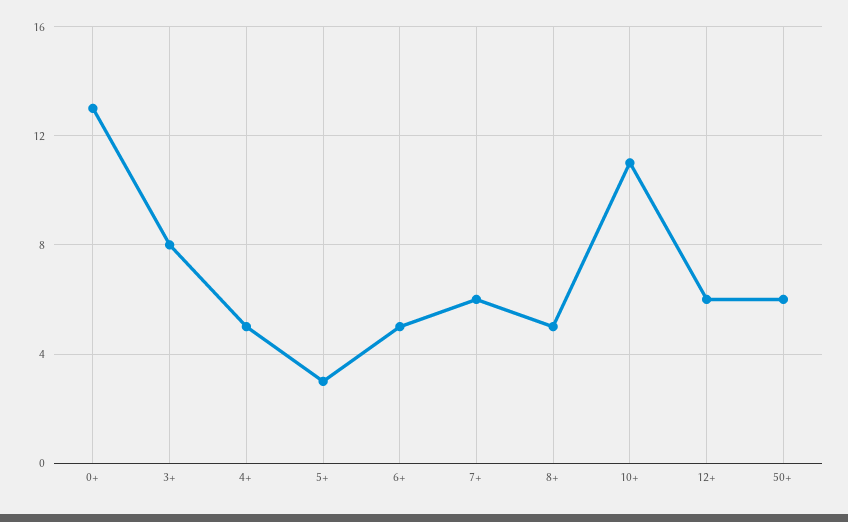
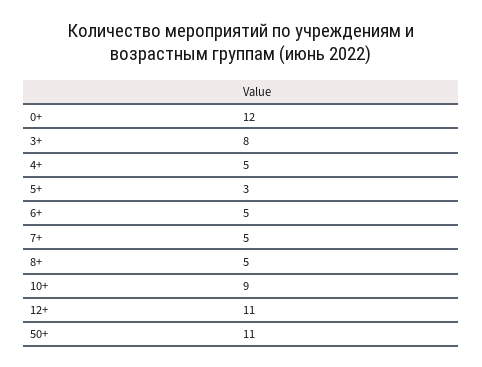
  {
-   "0+": 13,
+   "0+": 12,
    "3+": 8,
    "4+": 5,
    "5+": 3,
    "6+": 5,
-   "7+": 6,
+   "7+": 5,
    "8+": 5,
-   "10+": 11,
+   "10+": 9,
-   "12+": 6,
+   "12+": 11,
-   "50+": 6
+   "50+": 11
  }

